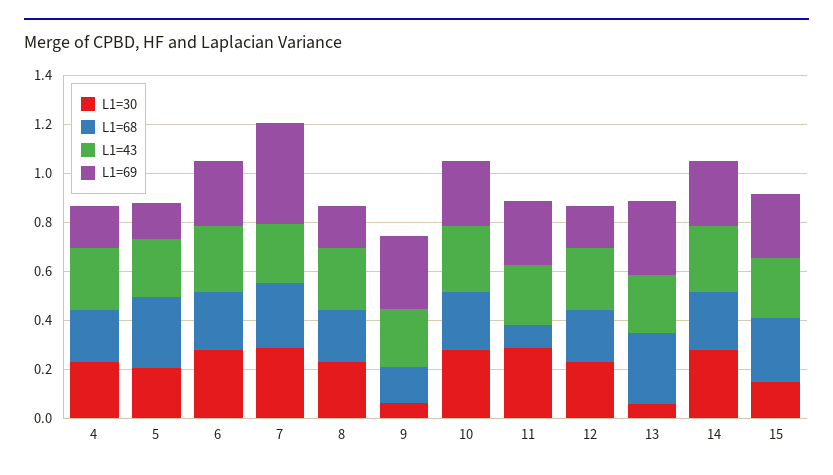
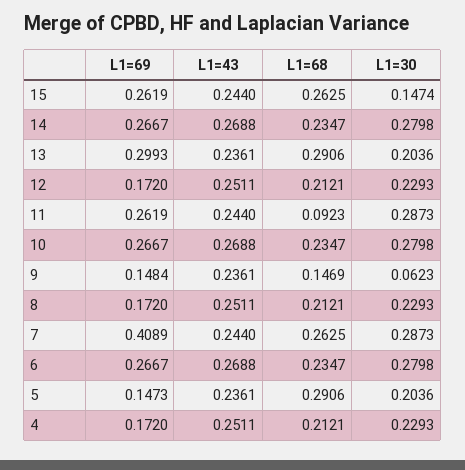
  {
    "L1=30": {
      "4": 0.2293,
      "5": 0.2036,
      "6": 0.2798,
      "7": 0.2873,
      "8": 0.2293,
      "9": 0.0623,
      "10": 0.2798,
      "11": 0.2873,
      "12": 0.2293,
-     "13": 0.05,
+     "13": 0.2036,
      "14": 0.2798,
      "15": 0.1474
    },
    "L1=68": {
      "4": 0.2121,
      "5": 0.2906,
      "6": 0.2347,
      "7": 0.2625,
      "8": 0.2121,
      "9": 0.1469,
      "10": 0.2347,
      "11": 0.0923,
      "12": 0.2121,
      "13": 0.2906,
      "14": 0.2347,
      "15": 0.2625
    },
    "L1=43": {
      "4": 0.2511,
      "5": 0.2361,
      "6": 0.2688,
      "7": 0.244,
      "8": 0.2511,
      "9": 0.2361,
      "10": 0.2688,
      "11": 0.244,
      "12": 0.2511,
      "13": 0.2361,
      "14": 0.2688,
      "15": 0.244
    },
    "L1=69": {
      "4": 0.172,
      "5": 0.1473,
      "6": 0.2667,
      "7": 0.4089,
      "8": 0.172,
-     "9": 0.3,
+     "9": 0.1484,
      "10": 0.2667,
      "11": 0.2619,
      "12": 0.172,
      "13": 0.2993,
      "14": 0.2667,
      "15": 0.2619
    }
  }

